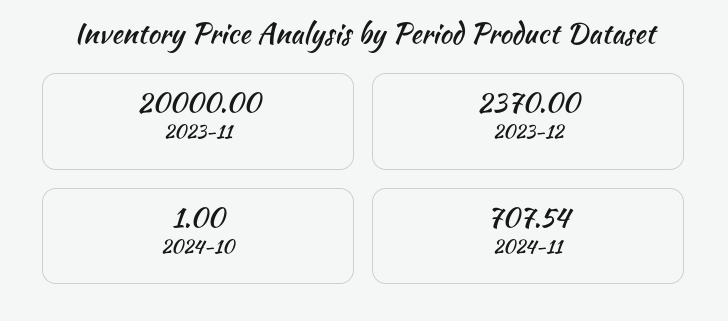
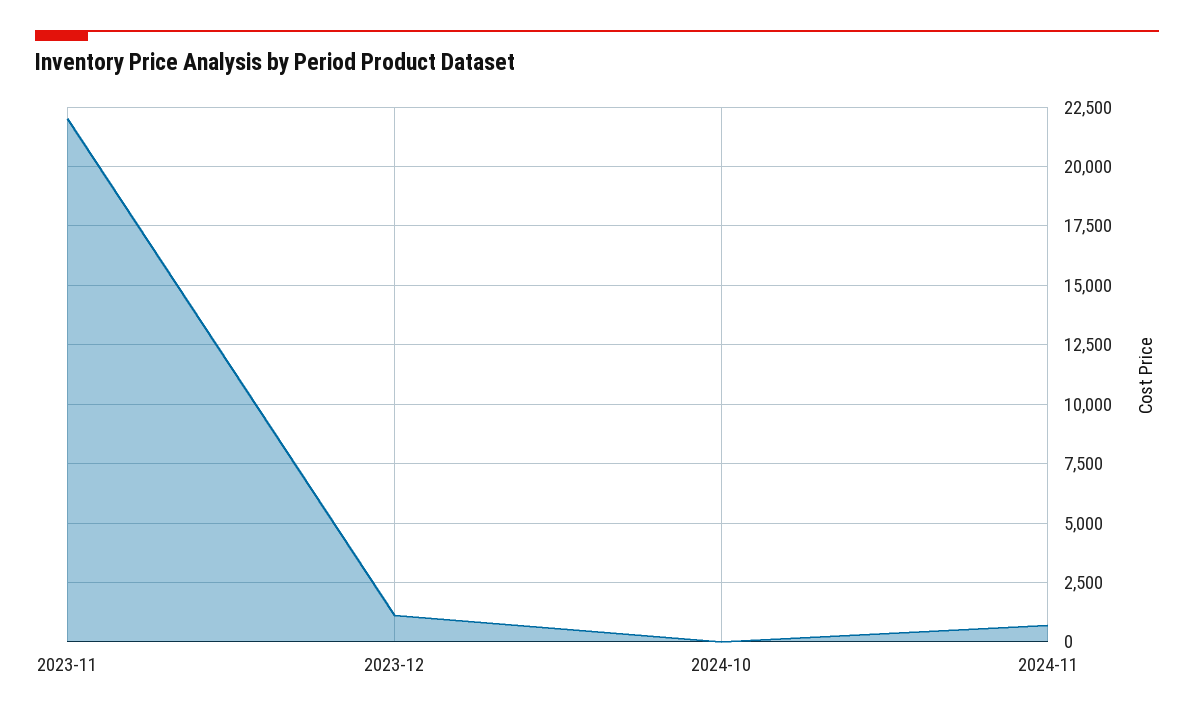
  {
-   "2023-11": 20000,
+   "2023-11": 22000,
-   "2023-12": 2370,
+   "2023-12": 1000,
    "2024-10": 1,
    "2024-11": 707.54
  }

